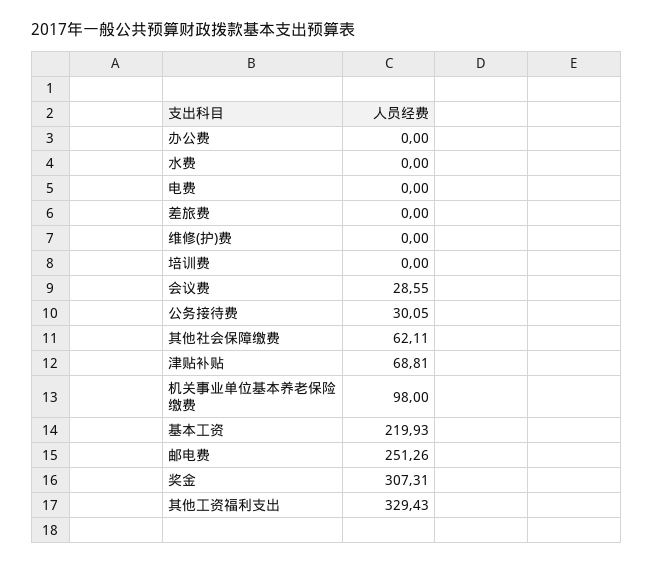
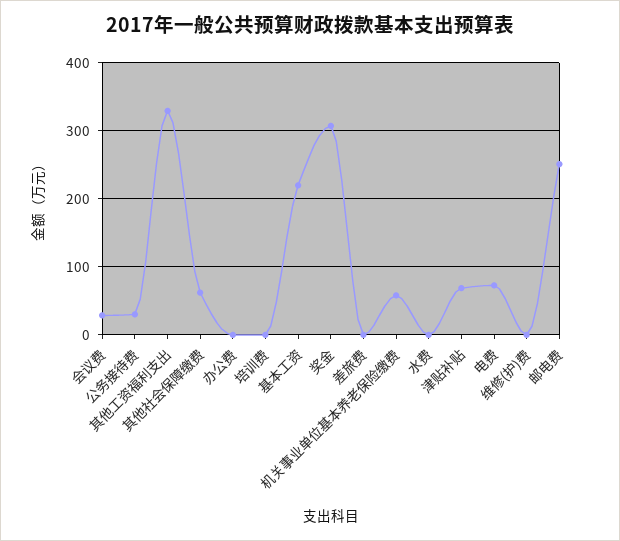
  {
    "办公费": 0,
    "水费": 0,
-   "电费": 0,
+   "电费": 70,
    "差旅费": 0,
    "维修(护)费": 0,
    "培训费": 0,
    "会议费": 28.55,
    "公务接待费": 30.05,
    "其他社会保障缴费": 62.11,
    "津贴补贴": 68.81,
-   "机关事业单位基本养老保险缴费": 98,
+   "机关事业单位基本养老保险缴费": 60,
    "基本工资": 219.93,
    "邮电费": 251.26,
    "奖金": 307.31,
    "其他工资福利支出": 329.43
  }

